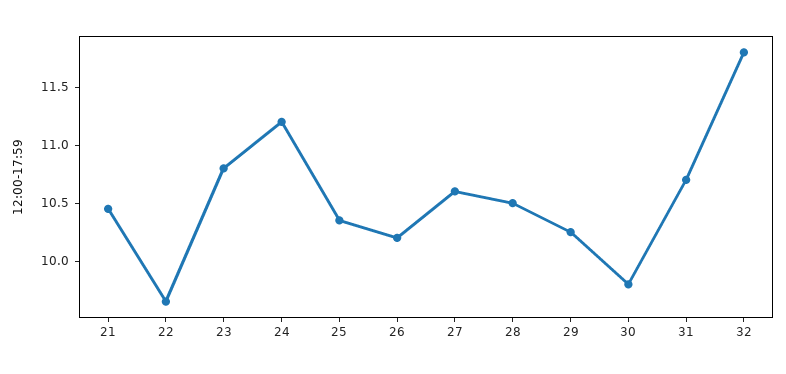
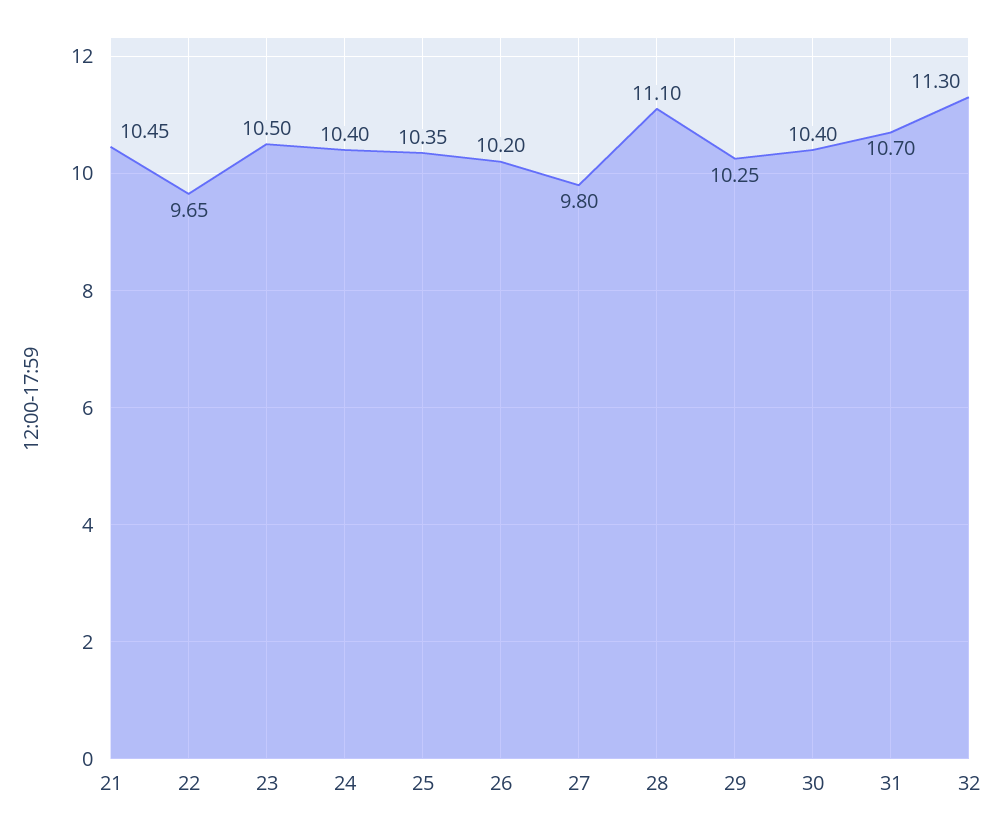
  {
    "21": 10.45,
    "22": 9.65,
-   "23": 10.8,
+   "23": 10.5,
-   "24": 11.2,
+   "24": 10.4,
    "25": 10.35,
    "26": 10.2,
-   "27": 10.6,
+   "27": 9.8,
-   "28": 10.5,
+   "28": 11.1,
    "29": 10.25,
-   "30": 9.8,
+   "30": 10.4,
    "31": 10.7,
-   "32": 11.8
+   "32": 11.3
  }

